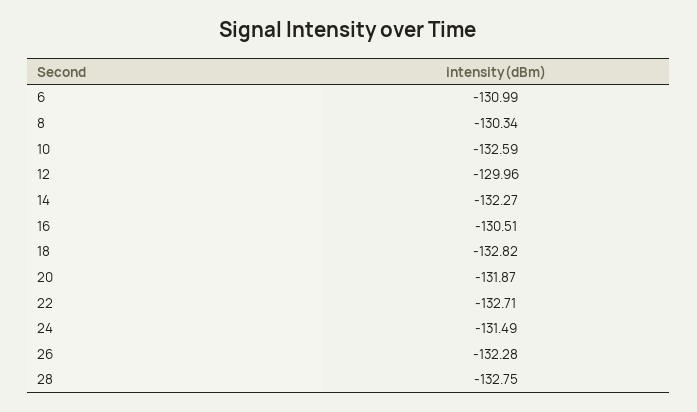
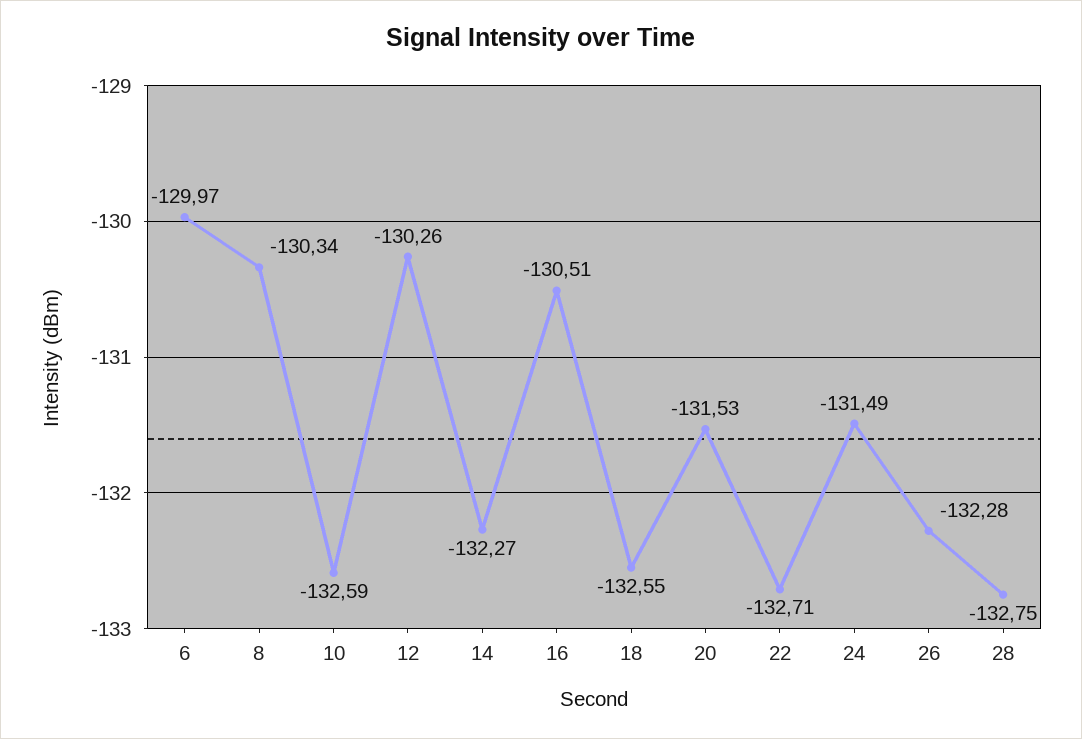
  {
-   "6": -130.99,
+   "6": -129.97,
    "8": -130.34,
    "10": -132.59,
-   "12": -129.96,
+   "12": -130.26,
    "14": -132.27,
    "16": -130.51,
-   "18": -132.82,
+   "18": -132.55,
-   "20": -131.87,
+   "20": -131.53,
    "22": -132.71,
    "24": -131.49,
    "26": -132.28,
    "28": -132.75
  }

